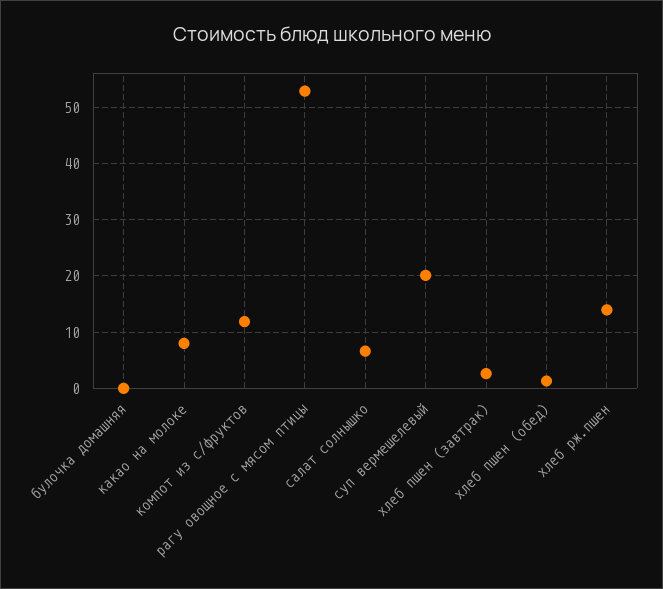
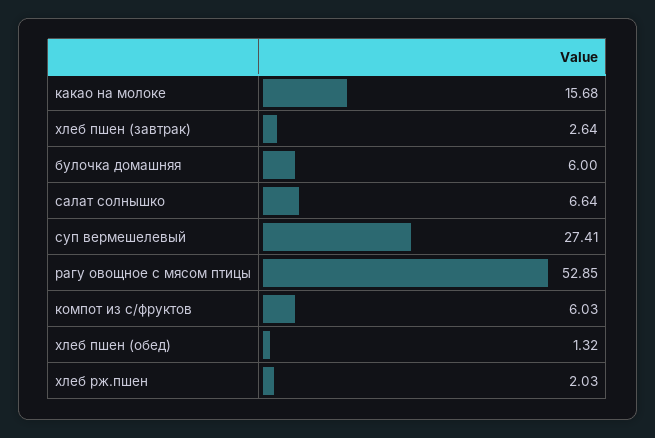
  {
-   "булочка домашняя": 0,
+   "булочка домашняя": 6,
-   "какао на молоке": 8,
+   "какао на молоке": 15.68,
-   "компот из с/фруктов": 12,
+   "компот из с/фруктов": 6.03,
    "рагу овощное с мясом птицы": 52.85,
    "салат солнышко": 6.64,
-   "суп вермешелевый": 20,
+   "суп вермешелевый": 27.41,
    "хлеб пшен (завтрак)": 2.64,
    "хлеб пшен (обед)": 1.32,
-   "хлеб рж.пшен": 14
+   "хлеб рж.пшен": 2.03
  }

